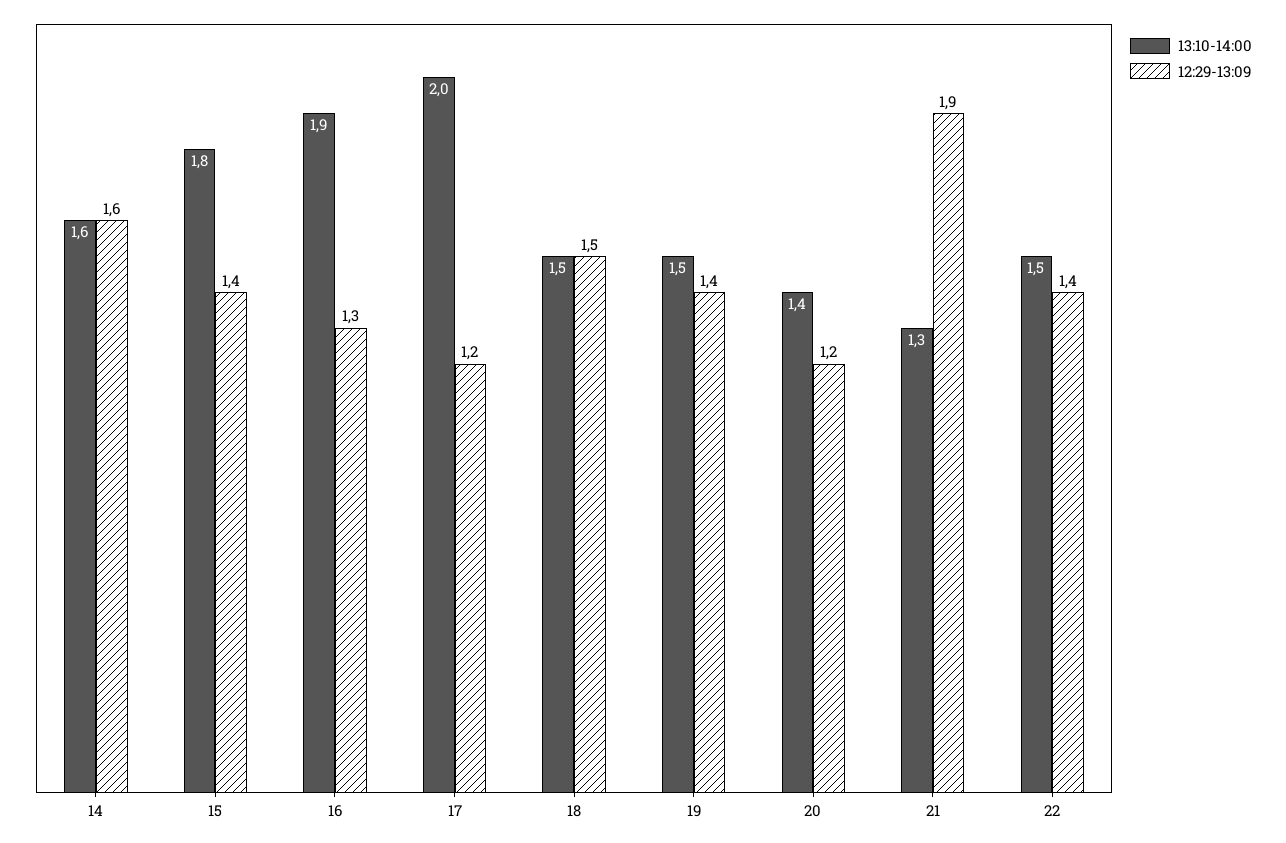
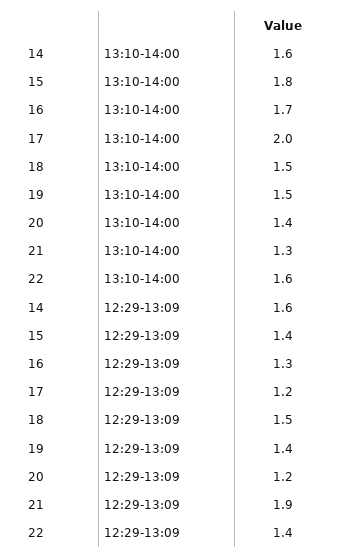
  {
    "13:10-14:00": {
      "14": 1.6,
      "15": 1.8,
-     "16": 1.9,
+     "16": 1.7,
      "17": 2,
      "18": 1.5,
      "19": 1.5,
      "20": 1.4,
      "21": 1.3,
-     "22": 1.5
+     "22": 1.6
    },
    "12:29-13:09": {
      "14": 1.6,
      "15": 1.4,
      "16": 1.3,
      "17": 1.2,
      "18": 1.5,
      "19": 1.4,
      "20": 1.2,
      "21": 1.9,
      "22": 1.4
    }
  }

